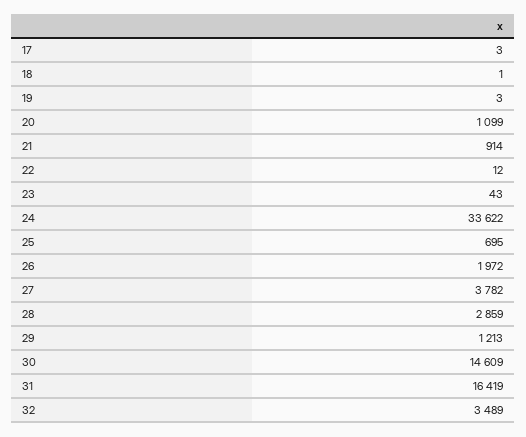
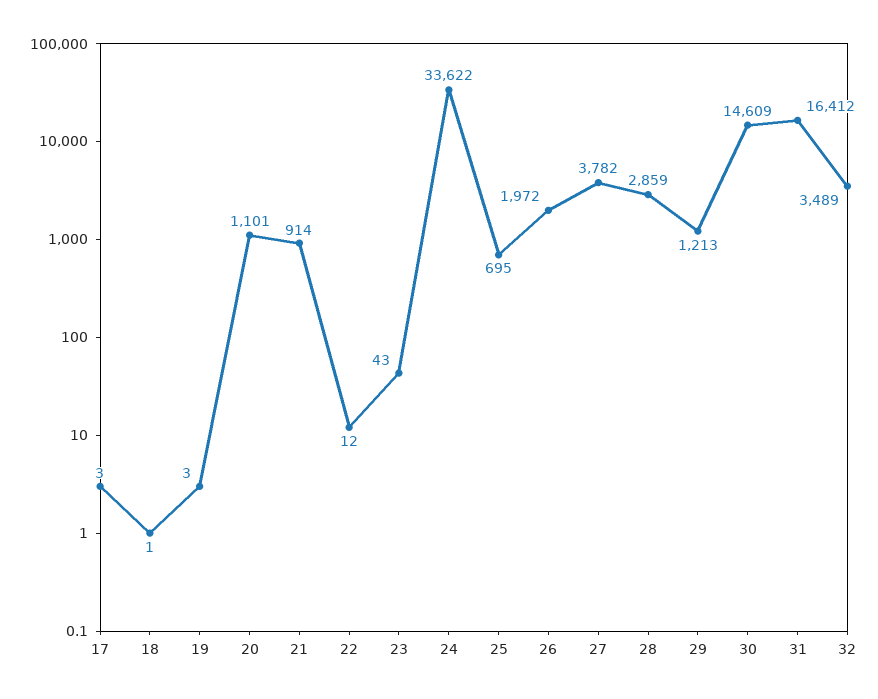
  {
    "17": 3,
    "18": 1,
    "19": 3,
-   "20": 1099,
+   "20": 1101,
    "21": 914,
    "22": 12,
    "23": 43,
    "24": 33622,
    "25": 695,
    "26": 1972,
    "27": 3782,
    "28": 2859,
    "29": 1213,
    "30": 14609,
-   "31": 16419,
+   "31": 16412,
    "32": 3489
  }

